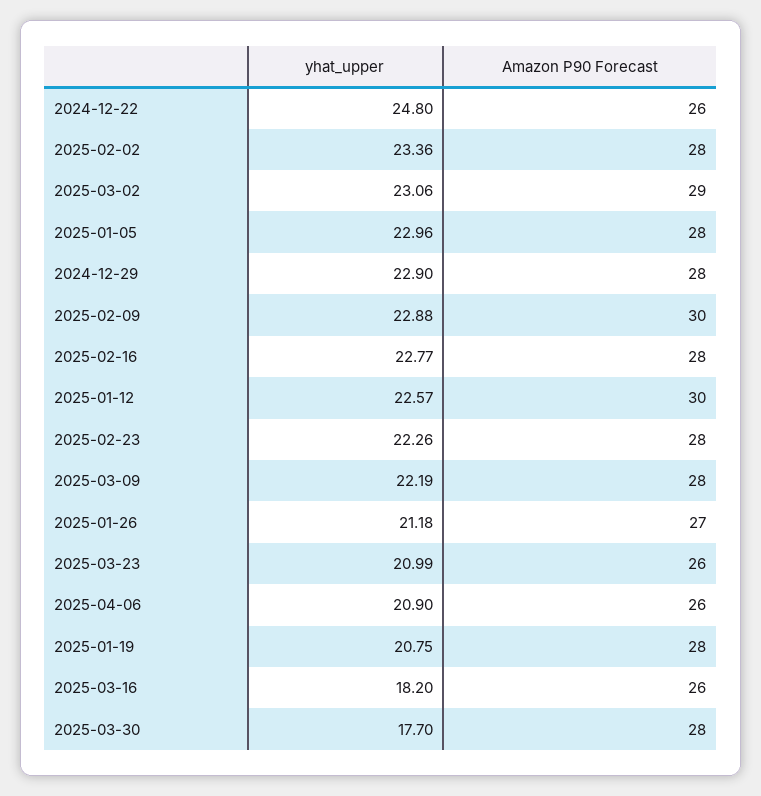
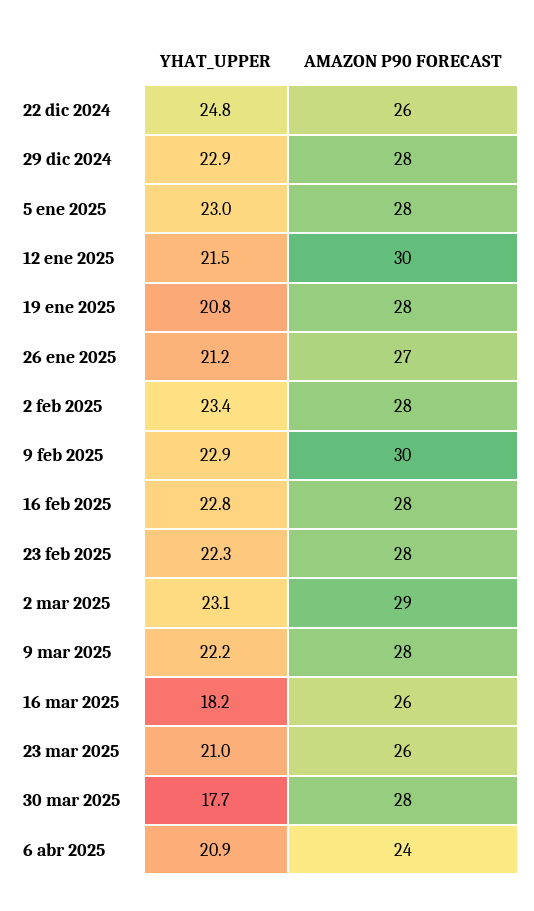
  {
    "yhat_upper": {
      "2024-12-22": 24.8,
      "2025-02-02": 23.36,
      "2025-03-02": 23.06,
      "2025-01-05": 22.96,
      "2024-12-29": 22.9,
      "2025-02-09": 22.88,
      "2025-02-16": 22.77,
-     "2025-01-12": 22.57,
+     "2025-01-12": 21.5,
      "2025-02-23": 22.26,
      "2025-03-09": 22.19,
      "2025-01-26": 21.18,
      "2025-03-23": 20.99,
      "2025-04-06": 20.9,
      "2025-01-19": 20.75,
      "2025-03-16": 18.2,
      "2025-03-30": 17.7
    },
    "Amazon P90 Forecast": {
      "2024-12-22": 26,
      "2025-02-02": 28,
      "2025-03-02": 29,
      "2025-01-05": 28,
      "2024-12-29": 28,
      "2025-02-09": 30,
      "2025-02-16": 28,
      "2025-01-12": 30,
      "2025-02-23": 28,
      "2025-03-09": 28,
      "2025-01-26": 27,
      "2025-03-23": 26,
-     "2025-04-06": 26,
+     "2025-04-06": 24,
      "2025-01-19": 28,
      "2025-03-16": 26,
      "2025-03-30": 28
    }
  }

